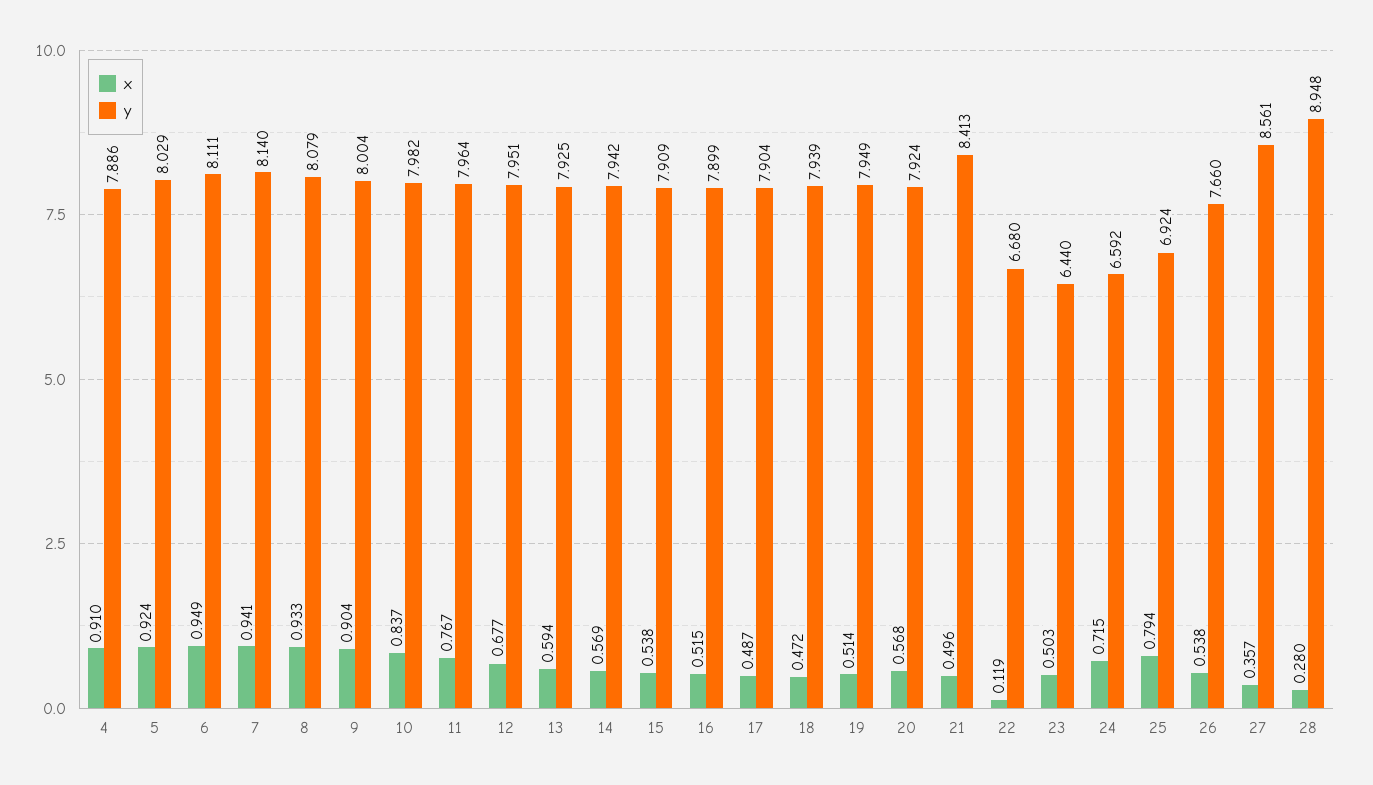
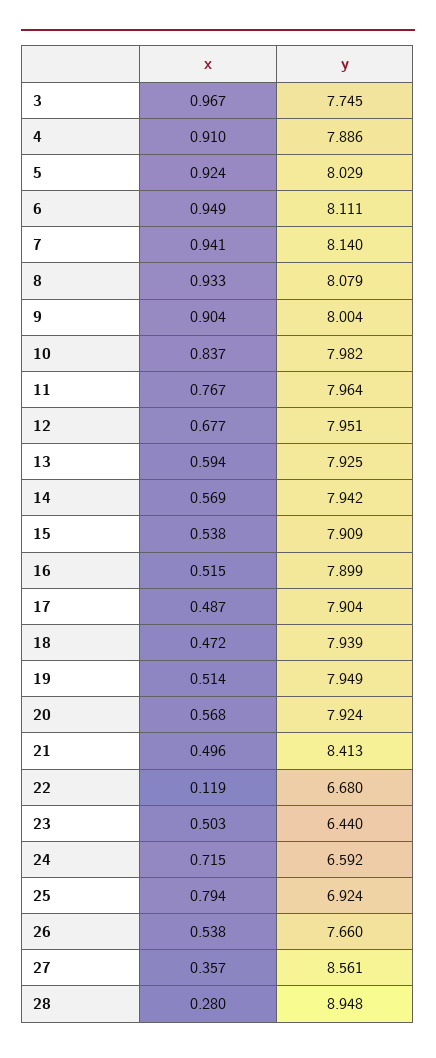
  {
    "x": {
      "4": 0.91,
      "5": 0.924,
      "6": 0.949,
      "7": 0.941,
      "8": 0.933,
      "9": 0.904,
      "10": 0.837,
      "11": 0.767,
      "12": 0.677,
      "13": 0.594,
      "14": 0.569,
      "15": 0.538,
      "16": 0.515,
      "17": 0.487,
      "18": 0.472,
      "19": 0.514,
      "20": 0.568,
      "21": 0.496,
      "22": 0.119,
      "23": 0.503,
      "24": 0.715,
      "25": 0.794,
      "26": 0.538,
      "27": 0.357,
-     "28": 0.28
+     "28": 0.28,
+     "3": 0.967
    },
    "y": {
      "4": 7.886,
      "5": 8.029,
      "6": 8.111,
      "7": 8.14,
      "8": 8.079,
      "9": 8.004,
      "10": 7.982,
      "11": 7.964,
      "12": 7.951,
      "13": 7.925,
      "14": 7.942,
      "15": 7.909,
      "16": 7.899,
      "17": 7.904,
      "18": 7.939,
      "19": 7.949,
      "20": 7.924,
      "21": 8.413,
      "22": 6.68,
      "23": 6.44,
      "24": 6.592,
      "25": 6.924,
      "26": 7.66,
      "27": 8.561,
-     "28": 8.948
+     "28": 8.948,
+     "3": 7.745
    }
  }

